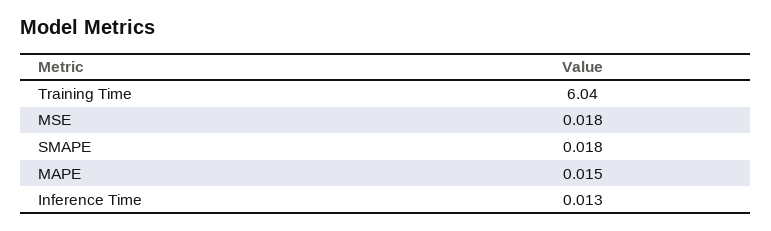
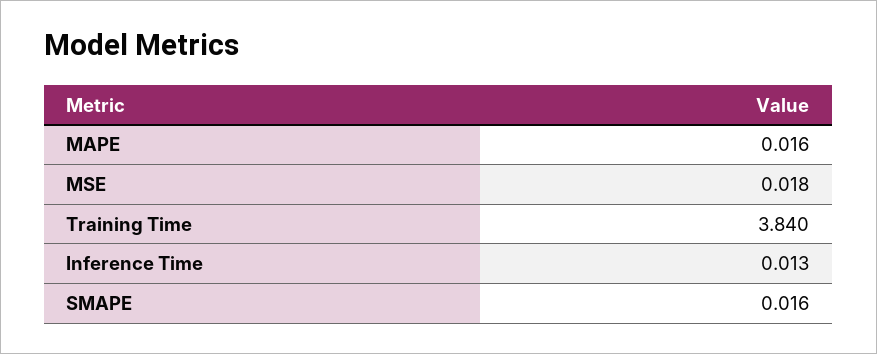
  {
-   "Training Time": 6.04,
+   "Training Time": 3.84,
    "MSE": 0.018,
-   "SMAPE": 0.018,
+   "SMAPE": 0.016,
-   "MAPE": 0.015,
+   "MAPE": 0.016,
    "Inference Time": 0.013
  }

